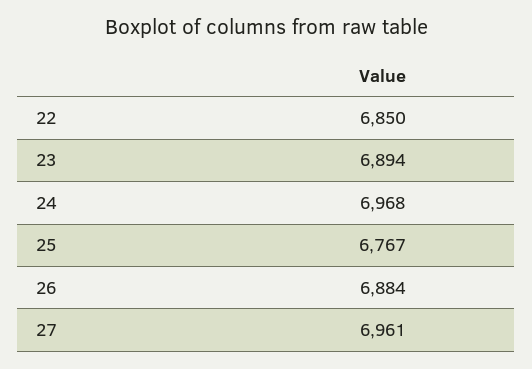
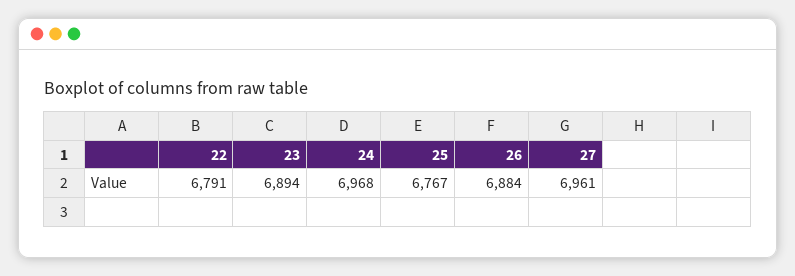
  {
-   "22": 6850,
+   "22": 6791,
    "23": 6894,
    "24": 6968,
    "25": 6767,
    "26": 6884,
    "27": 6961
  }

